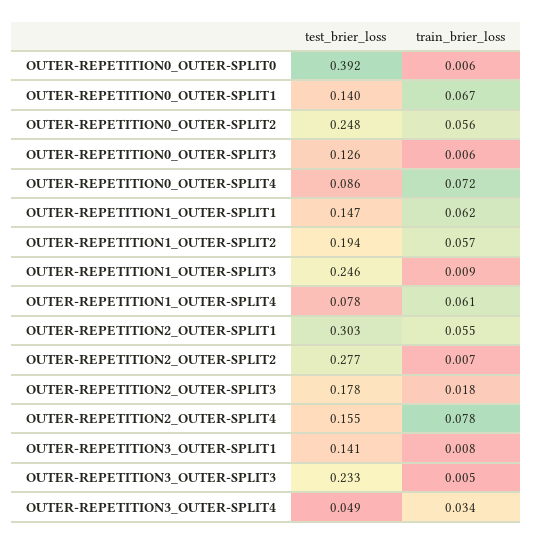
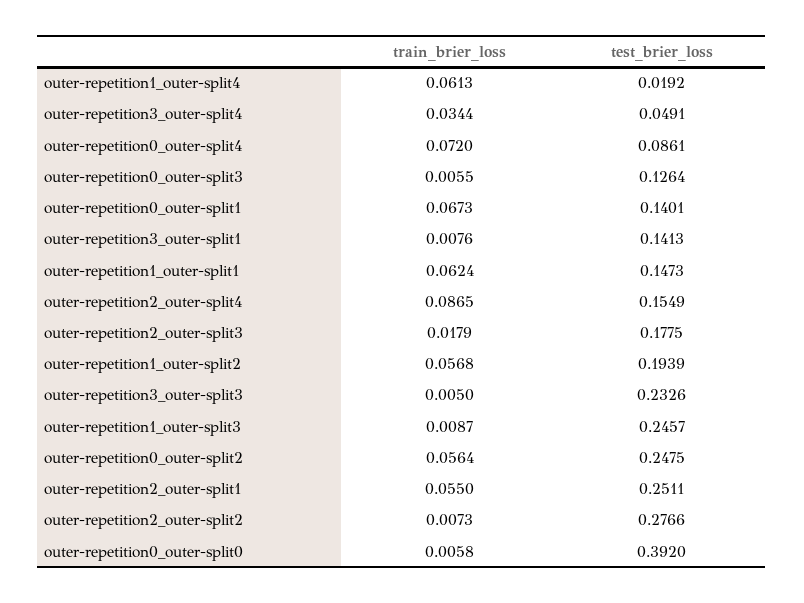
  {
    "test_brier_loss": {
      "OUTER-REPETITION0_OUTER-SPLIT0": 0.392,
      "OUTER-REPETITION0_OUTER-SPLIT1": 0.1401,
      "OUTER-REPETITION0_OUTER-SPLIT2": 0.2475,
      "OUTER-REPETITION0_OUTER-SPLIT3": 0.1264,
      "OUTER-REPETITION0_OUTER-SPLIT4": 0.0861,
      "OUTER-REPETITION1_OUTER-SPLIT1": 0.1473,
      "OUTER-REPETITION1_OUTER-SPLIT2": 0.1939,
      "OUTER-REPETITION1_OUTER-SPLIT3": 0.2457,
-     "OUTER-REPETITION1_OUTER-SPLIT4": 0.078,
+     "OUTER-REPETITION1_OUTER-SPLIT4": 0.0192,
-     "OUTER-REPETITION2_OUTER-SPLIT1": 0.303,
+     "OUTER-REPETITION2_OUTER-SPLIT1": 0.2511,
      "OUTER-REPETITION2_OUTER-SPLIT2": 0.2766,
      "OUTER-REPETITION2_OUTER-SPLIT3": 0.1775,
      "OUTER-REPETITION2_OUTER-SPLIT4": 0.1549,
      "OUTER-REPETITION3_OUTER-SPLIT1": 0.1413,
      "OUTER-REPETITION3_OUTER-SPLIT3": 0.2326,
      "OUTER-REPETITION3_OUTER-SPLIT4": 0.0491
    },
    "train_brier_loss": {
      "OUTER-REPETITION0_OUTER-SPLIT0": 0.0058,
      "OUTER-REPETITION0_OUTER-SPLIT1": 0.0673,
      "OUTER-REPETITION0_OUTER-SPLIT2": 0.0564,
      "OUTER-REPETITION0_OUTER-SPLIT3": 0.0055,
      "OUTER-REPETITION0_OUTER-SPLIT4": 0.072,
      "OUTER-REPETITION1_OUTER-SPLIT1": 0.0624,
      "OUTER-REPETITION1_OUTER-SPLIT2": 0.0568,
      "OUTER-REPETITION1_OUTER-SPLIT3": 0.0087,
      "OUTER-REPETITION1_OUTER-SPLIT4": 0.0613,
      "OUTER-REPETITION2_OUTER-SPLIT1": 0.055,
      "OUTER-REPETITION2_OUTER-SPLIT2": 0.0073,
      "OUTER-REPETITION2_OUTER-SPLIT3": 0.0179,
-     "OUTER-REPETITION2_OUTER-SPLIT4": 0.078,
+     "OUTER-REPETITION2_OUTER-SPLIT4": 0.0865,
      "OUTER-REPETITION3_OUTER-SPLIT1": 0.0076,
      "OUTER-REPETITION3_OUTER-SPLIT3": 0.005,
      "OUTER-REPETITION3_OUTER-SPLIT4": 0.0344
    }
  }

